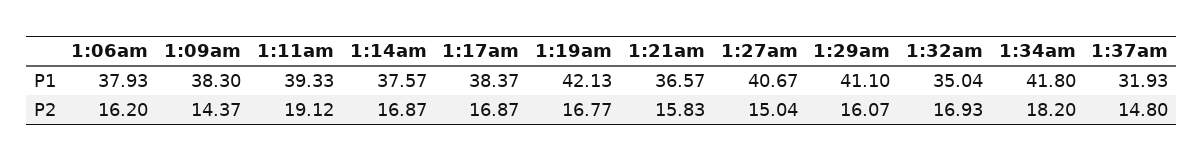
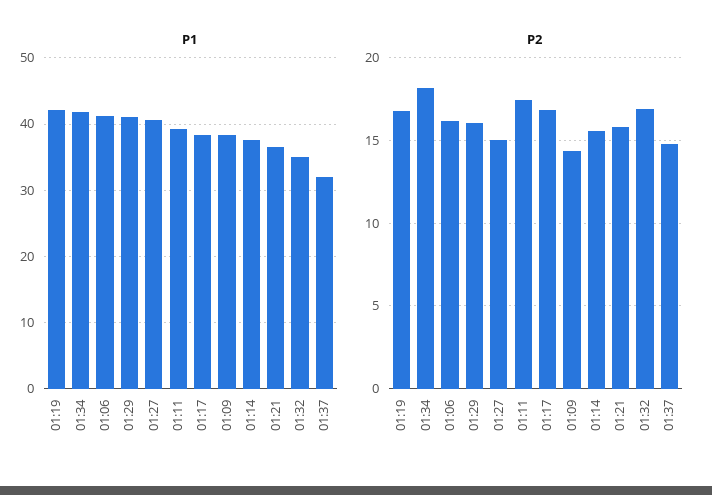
  {
    "P1": {
-     "1:06am": 37.93,
+     "1:06am": 41,
      "1:09am": 38.3,
      "1:11am": 39.33,
      "1:14am": 37.57,
      "1:17am": 38.37,
      "1:19am": 42.13,
      "1:21am": 36.57,
      "1:27am": 40.67,
      "1:29am": 41.1,
      "1:32am": 35.04,
      "1:34am": 41.8,
      "1:37am": 31.93
    },
    "P2": {
      "1:06am": 16.2,
      "1:09am": 14.37,
-     "1:11am": 19.12,
+     "1:11am": 17.5,
-     "1:14am": 16.87,
+     "1:14am": 15.5,
      "1:17am": 16.87,
      "1:19am": 16.77,
      "1:21am": 15.83,
      "1:27am": 15.04,
      "1:29am": 16.07,
      "1:32am": 16.93,
      "1:34am": 18.2,
      "1:37am": 14.8
    }
  }

